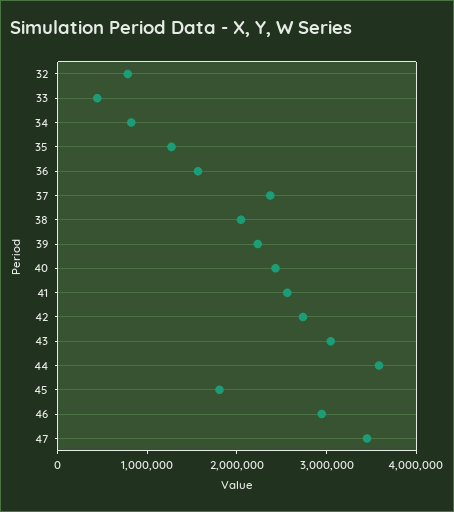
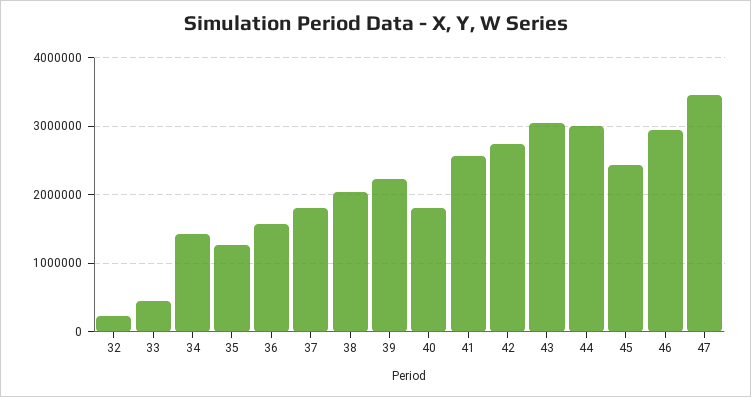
  {
-   "32": 800000,
+   "32": 200000,
    "33": 400000,
-   "34": 800000,
+   "34": 1400000,
    "35": 1300000,
    "36": 1600000,
-   "37": 2400000,
+   "37": 1800000,
    "38": 2000000,
    "39": 2200000,
-   "40": 2400000,
+   "40": 1800000,
    "41": 2600000,
    "42": 2700000,
    "43": 3000000,
-   "44": 3600000,
+   "44": 3000000,
-   "45": 1800000,
+   "45": 2400000,
    "46": 2900000,
    "47": 3500000
  }

